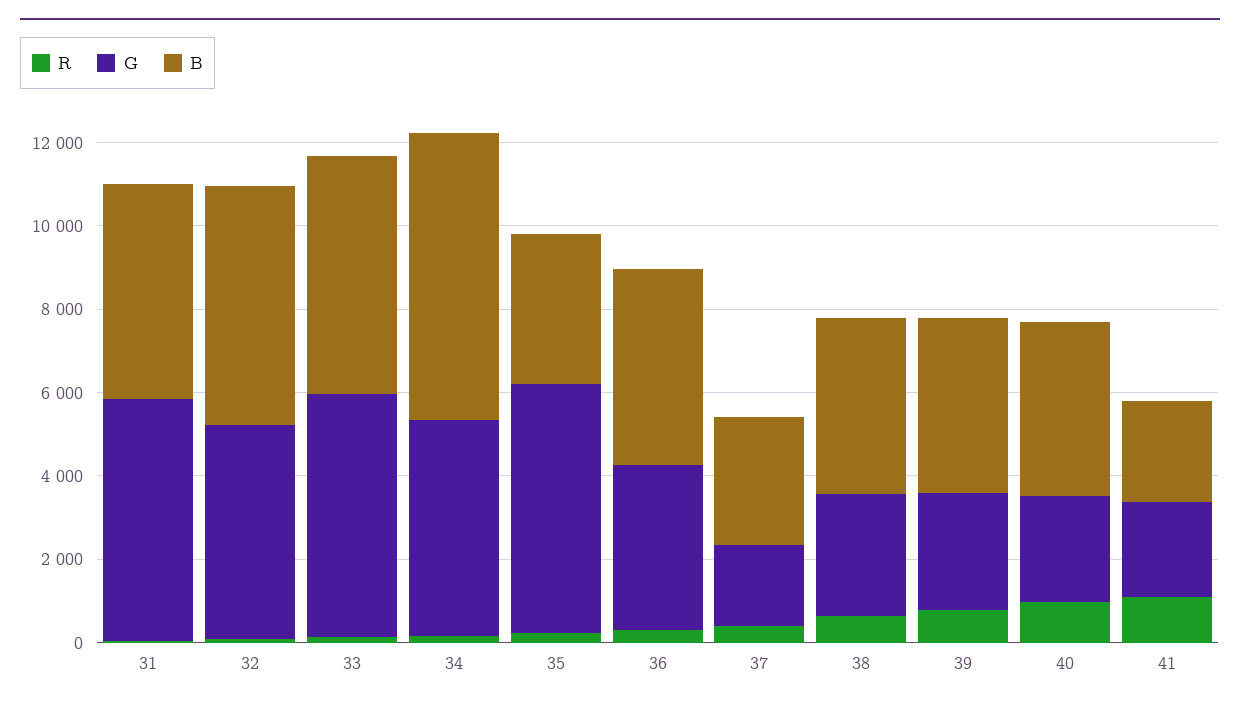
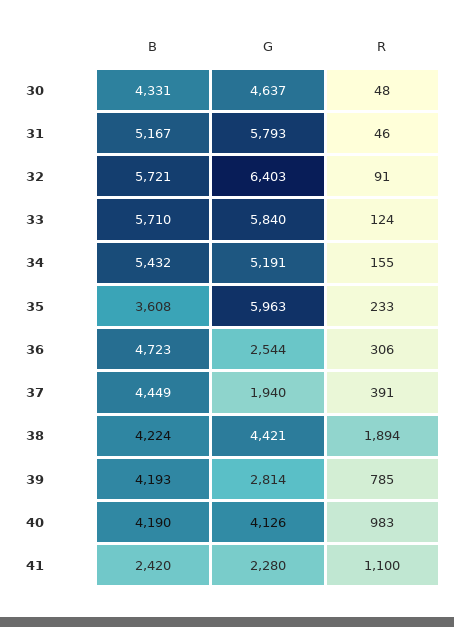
  {
    "R": {
      "31": 46,
      "32": 91,
      "33": 124,
      "34": 155,
      "35": 233,
      "36": 306,
      "37": 391,
-     "38": 500,
+     "38": 1894,
      "39": 785,
      "40": 983,
-     "41": 1100
+     "41": 1100,
+     "30": 48
    },
    "G": {
      "31": 5793,
-     "32": 5000,
+     "32": 6403,
      "33": 5840,
      "34": 5191,
      "35": 5963,
-     "36": 4000,
+     "36": 2544,
      "37": 1940,
-     "38": 3000,
+     "38": 4421,
      "39": 2814,
-     "40": 2500,
+     "40": 4126,
-     "41": 2280
+     "41": 2280,
+     "30": 4637
    },
    "B": {
      "31": 5167,
      "32": 5721,
      "33": 5710,
-     "34": 7000,
+     "34": 5432,
      "35": 3608,
      "36": 4723,
-     "37": 3000,
+     "37": 4449,
      "38": 4224,
      "39": 4193,
      "40": 4190,
-     "41": 2420
+     "41": 2420,
+     "30": 4331
    }
  }

